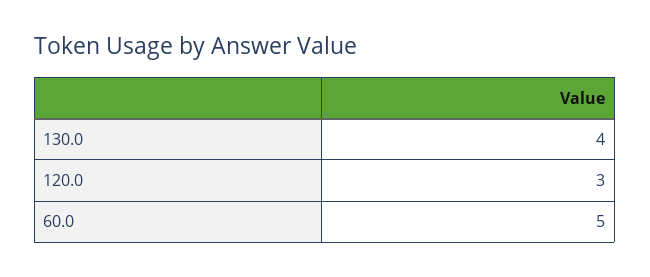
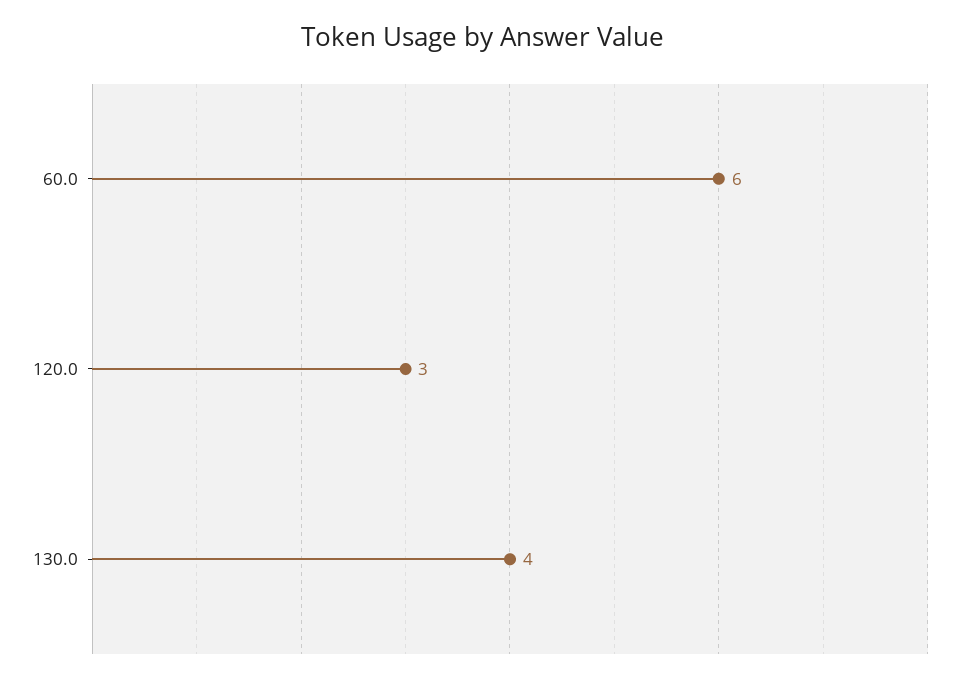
  {
    "130.0": 4,
    "120.0": 3,
-   "60.0": 5
+   "60.0": 6
  }

